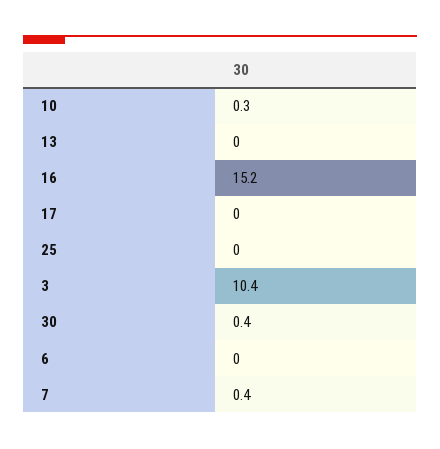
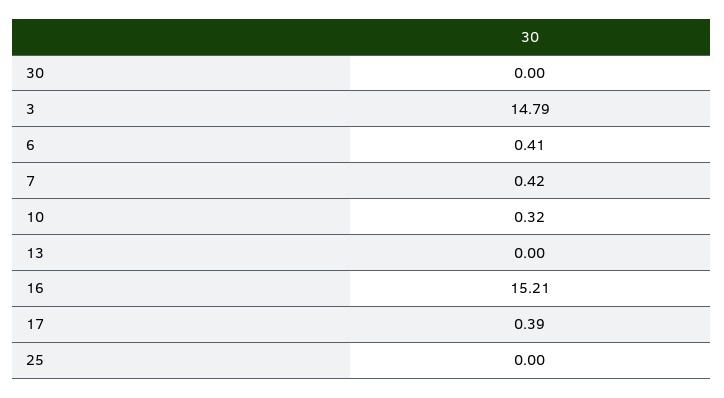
  {
    "10": 0.32,
    "13": 0,
    "16": 15.21,
-   "17": 0,
+   "17": 0.39,
    "25": 0,
-   "3": 10.4,
+   "3": 14.79,
-   "30": 0.4,
+   "30": 0,
-   "6": 0,
+   "6": 0.41,
    "7": 0.42
  }

